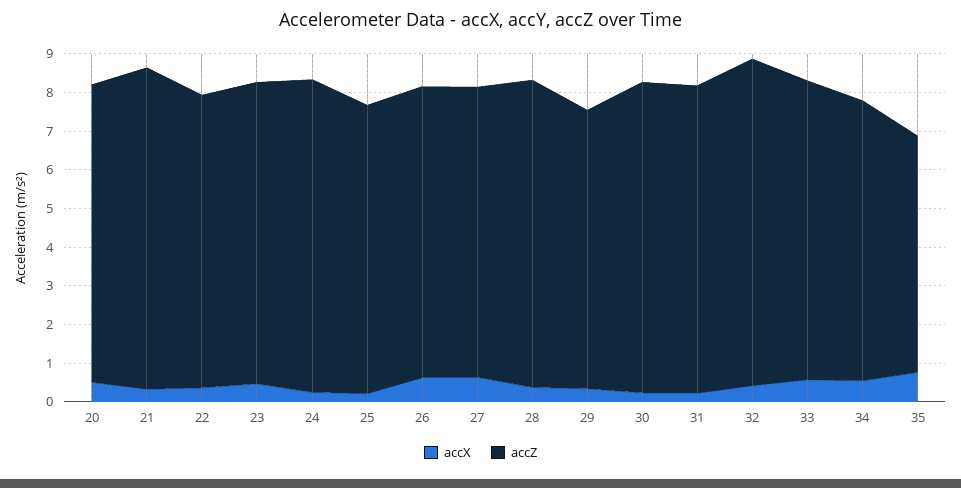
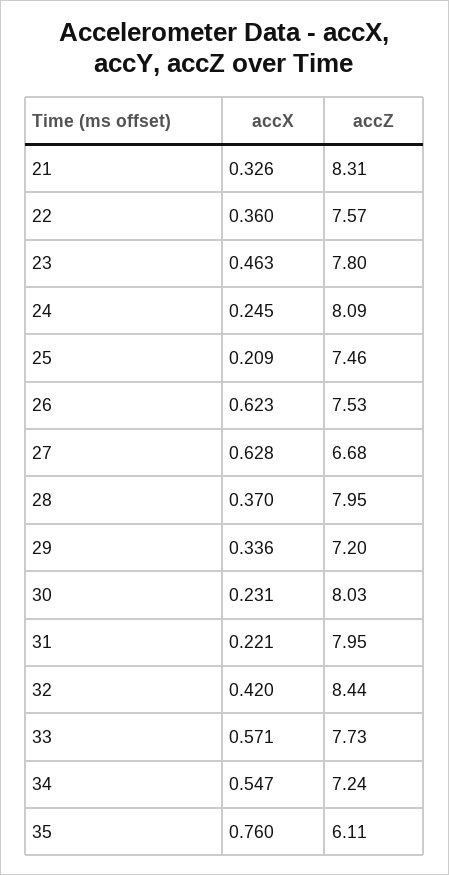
  {
    "accX": {
-     "20": 0.5,
      "21": 0.326,
      "22": 0.36,
      "23": 0.463,
      "24": 0.245,
      "25": 0.209,
      "26": 0.623,
      "27": 0.628,
      "28": 0.37,
      "29": 0.336,
      "30": 0.231,
      "31": 0.221,
      "32": 0.42,
      "33": 0.571,
      "34": 0.547,
      "35": 0.76
    },
    "accZ": {
-     "20": 7.75,
      "21": 8.31,
      "22": 7.57,
      "23": 7.8,
      "24": 8.09,
      "25": 7.46,
      "26": 7.53,
-     "27": 7.5,
+     "27": 6.68,
      "28": 7.95,
      "29": 7.2,
      "30": 8.03,
      "31": 7.95,
      "32": 8.44,
      "33": 7.73,
      "34": 7.24,
      "35": 6.11
    }
  }

